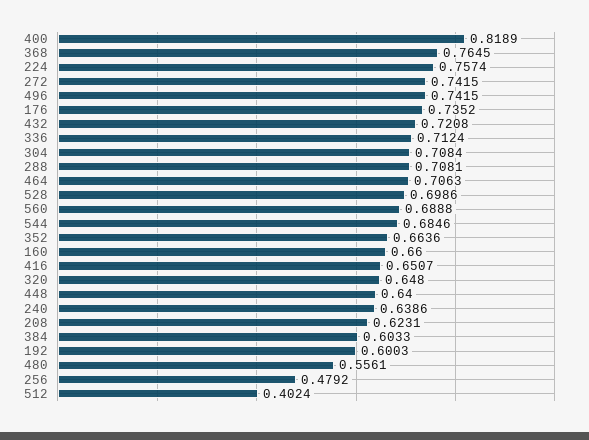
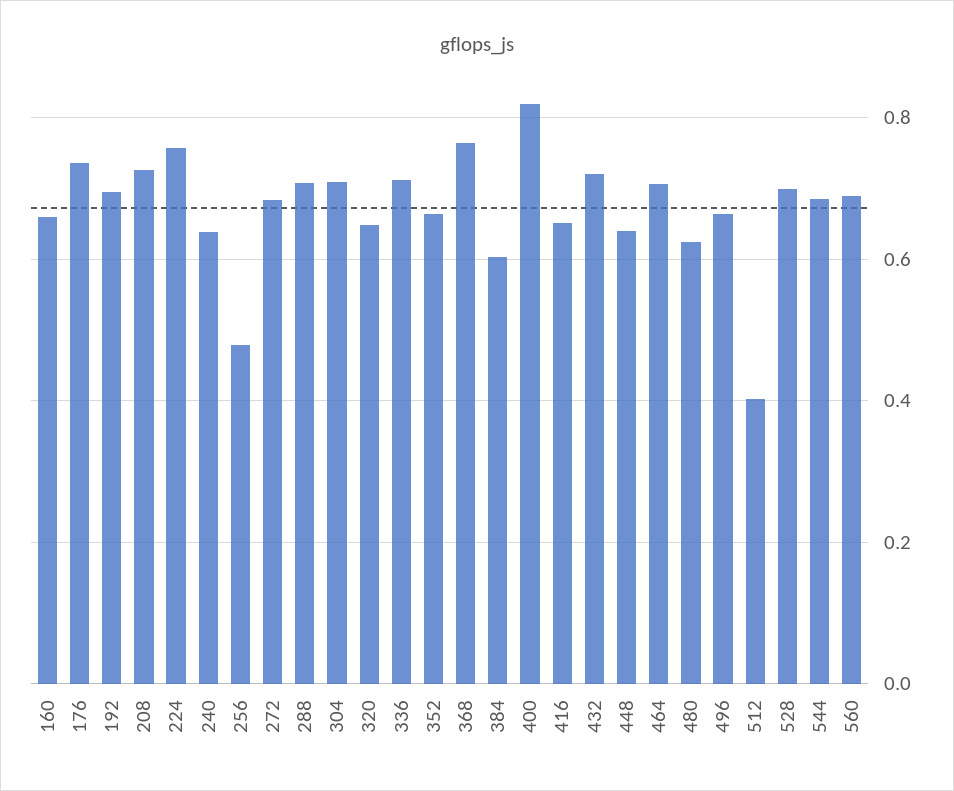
  {
    "400": 0.8189,
    "368": 0.7645,
    "224": 0.7574,
-   "272": 0.7415,
+   "272": 0.68,
-   "496": 0.7415,
+   "496": 0.66,
    "176": 0.7352,
    "432": 0.7208,
    "336": 0.7124,
    "304": 0.7084,
    "288": 0.7081,
    "464": 0.7063,
    "528": 0.6986,
    "560": 0.6888,
    "544": 0.6846,
    "352": 0.6636,
    "160": 0.66,
    "416": 0.6507,
    "320": 0.648,
    "448": 0.64,
    "240": 0.6386,
-   "208": 0.6231,
+   "208": 0.72,
    "384": 0.6033,
-   "192": 0.6003,
+   "192": 0.7,
-   "480": 0.5561,
+   "480": 0.62,
    "256": 0.4792,
    "512": 0.4024
  }

